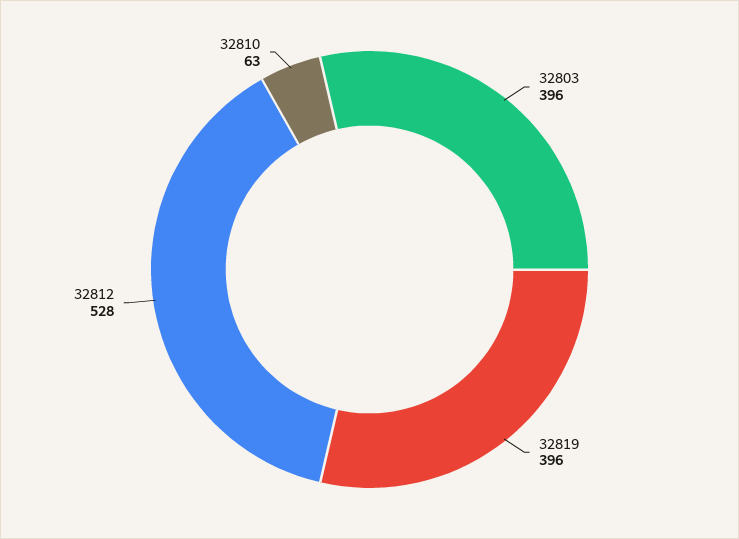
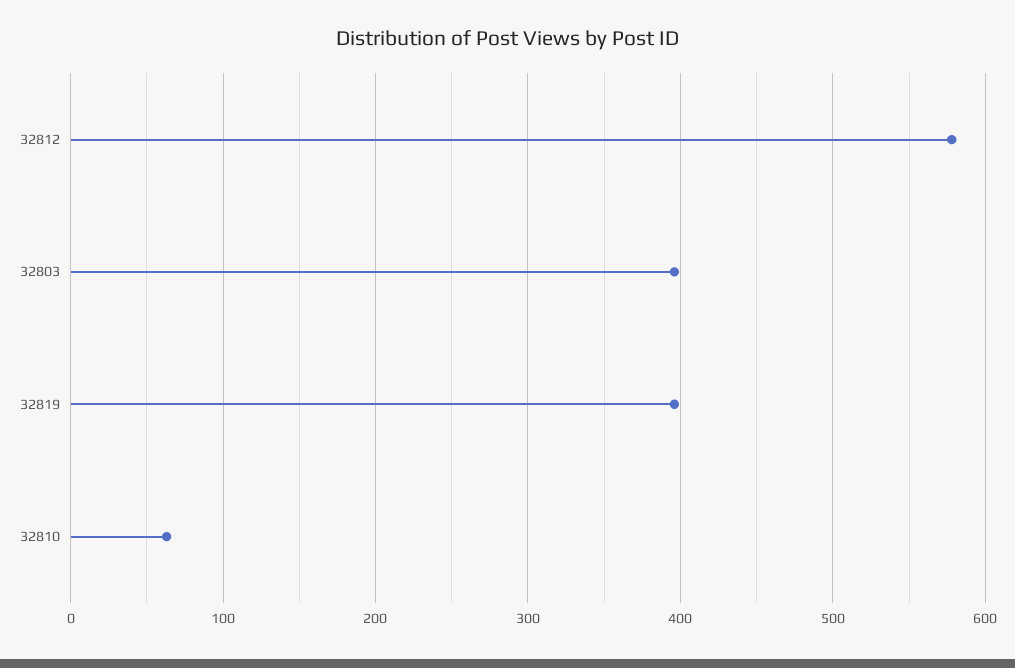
  {
    "32803": 396,
    "32819": 396,
-   "32812": 528,
+   "32812": 580,
    "32810": 63
  }

